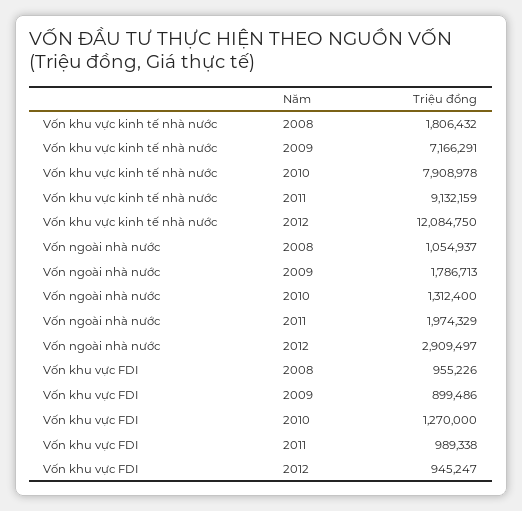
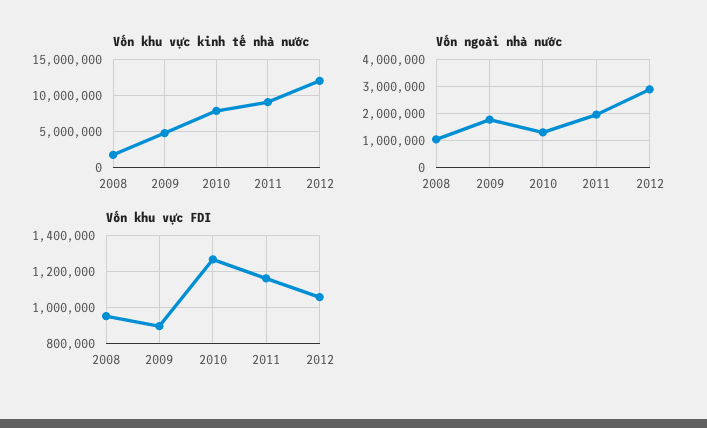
  {
    "Vốn khu vực kinh tế nhà nước": {
      "2008": 1806432,
-     "2009": 7166291,
+     "2009": 5000000,
      "2010": 7908978,
      "2011": 9132159,
      "2012": 12084750
    },
    "Vốn ngoài nhà nước": {
      "2008": 1054937,
      "2009": 1786713,
      "2010": 1312400,
      "2011": 1974329,
      "2012": 2909497
    },
    "Vốn khu vực FDI": {
      "2008": 955226,
      "2009": 899486,
      "2010": 1270000,
-     "2011": 989338,
+     "2011": 1150000,
-     "2012": 945247
+     "2012": 1050000
    }
  }

